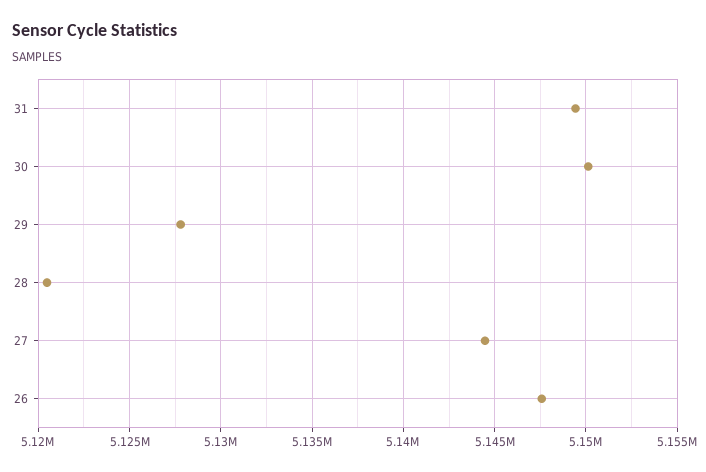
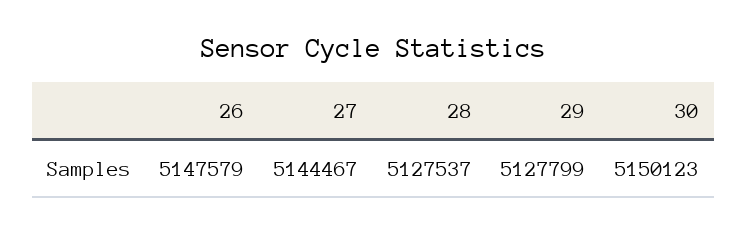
  {
-   "31": 5149500,
    "30": 5150123,
    "29": 5127799,
-   "28": 5120500,
+   "28": 5127537,
    "27": 5144467,
    "26": 5147579
  }

